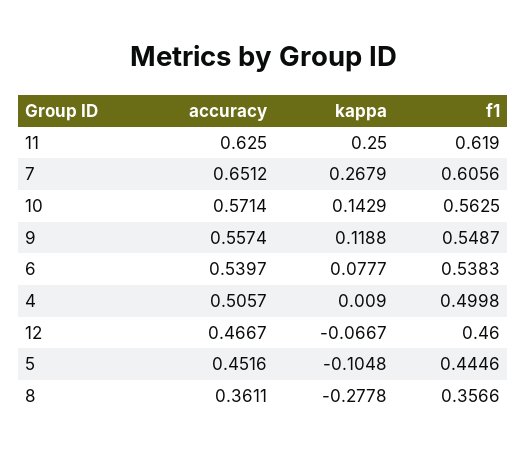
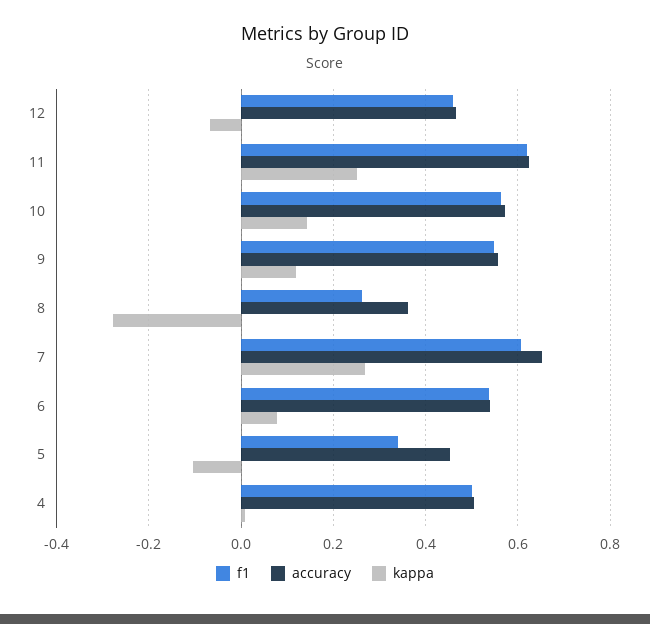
  {
    "accuracy": {
      "11": 0.625,
      "7": 0.6512,
      "10": 0.5714,
      "9": 0.5574,
      "6": 0.5397,
      "4": 0.5057,
      "12": 0.4667,
      "5": 0.4516,
      "8": 0.3611
    },
    "kappa": {
      "11": 0.25,
      "7": 0.2679,
      "10": 0.1429,
      "9": 0.1188,
      "6": 0.0777,
      "4": 0.009,
      "12": -0.0667,
      "5": -0.1048,
      "8": -0.2778
    },
    "f1": {
      "11": 0.619,
      "7": 0.6056,
      "10": 0.5625,
      "9": 0.5487,
      "6": 0.5383,
      "4": 0.4998,
      "12": 0.46,
-     "5": 0.4446,
+     "5": 0.34,
-     "8": 0.3566
+     "8": 0.26
    }
  }

